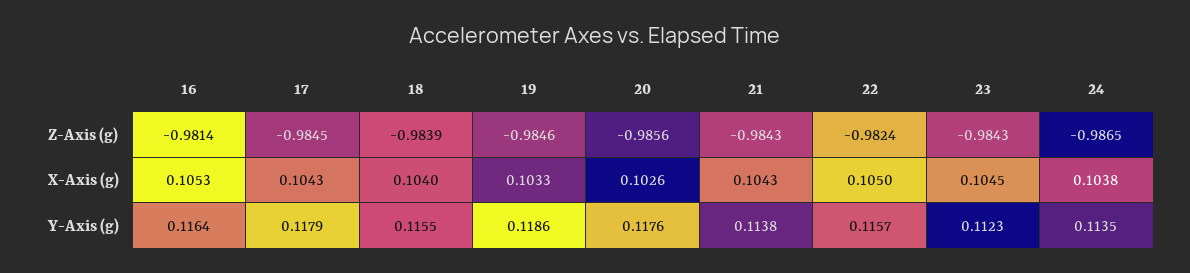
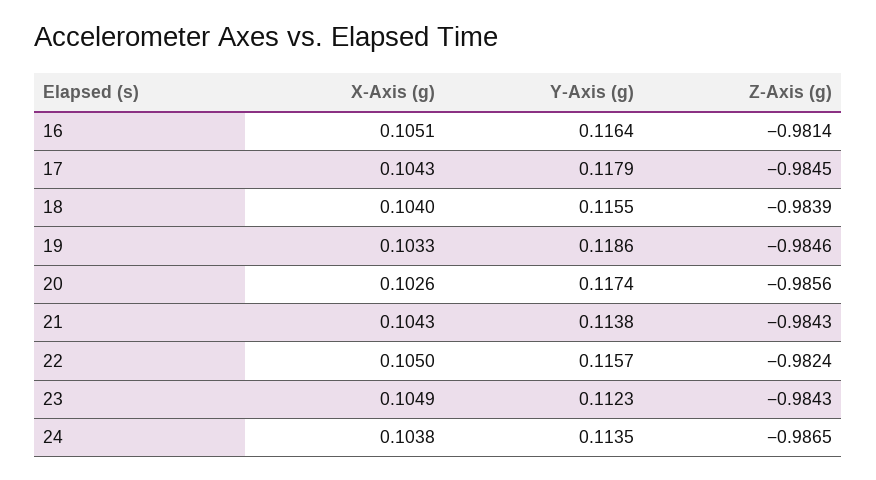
  {
    "16": {
      "Z-Axis (g)": -0.9814,
-     "X-Axis (g)": 0.1053,
+     "X-Axis (g)": 0.1051,
      "Y-Axis (g)": 0.1164
    },
    "17": {
      "Z-Axis (g)": -0.9845,
      "X-Axis (g)": 0.1043,
      "Y-Axis (g)": 0.1179
    },
    "18": {
      "Z-Axis (g)": -0.9839,
      "X-Axis (g)": 0.104,
      "Y-Axis (g)": 0.1155
    },
    "19": {
      "Z-Axis (g)": -0.9846,
      "X-Axis (g)": 0.1033,
      "Y-Axis (g)": 0.1186
    },
    "20": {
      "Z-Axis (g)": -0.9856,
      "X-Axis (g)": 0.1026,
-     "Y-Axis (g)": 0.1176
+     "Y-Axis (g)": 0.1174
    },
    "21": {
      "Z-Axis (g)": -0.9843,
      "X-Axis (g)": 0.1043,
      "Y-Axis (g)": 0.1138
    },
    "22": {
      "Z-Axis (g)": -0.9824,
      "X-Axis (g)": 0.105,
      "Y-Axis (g)": 0.1157
    },
    "23": {
      "Z-Axis (g)": -0.9843,
-     "X-Axis (g)": 0.1045,
+     "X-Axis (g)": 0.1049,
      "Y-Axis (g)": 0.1123
    },
    "24": {
      "Z-Axis (g)": -0.9865,
      "X-Axis (g)": 0.1038,
      "Y-Axis (g)": 0.1135
    }
  }

